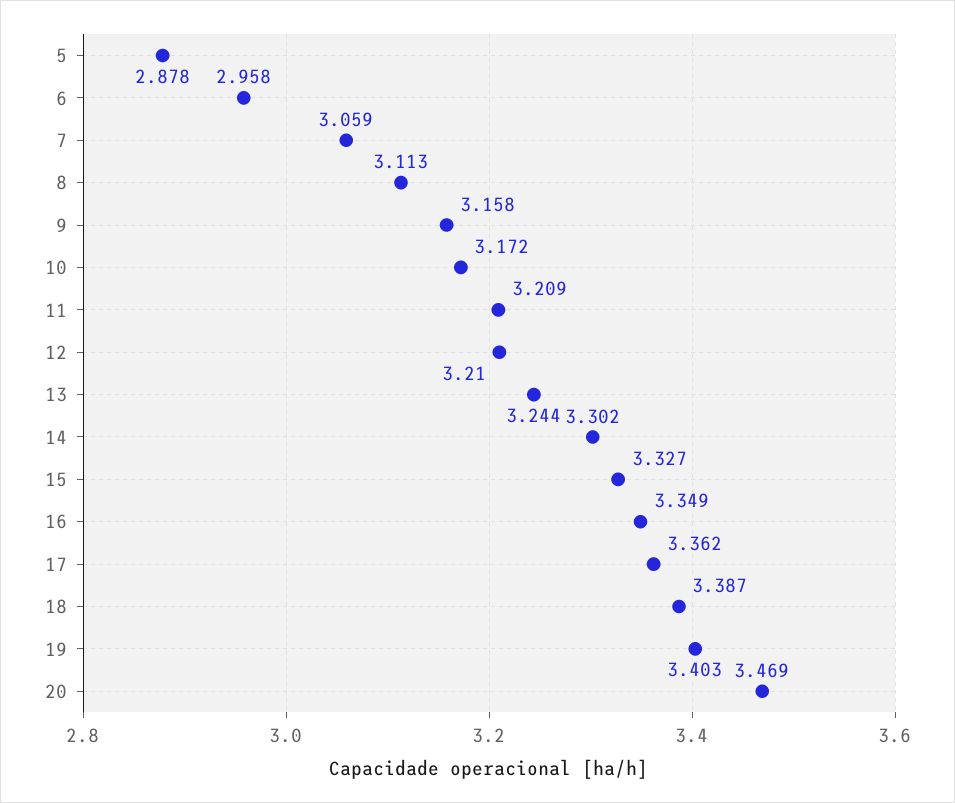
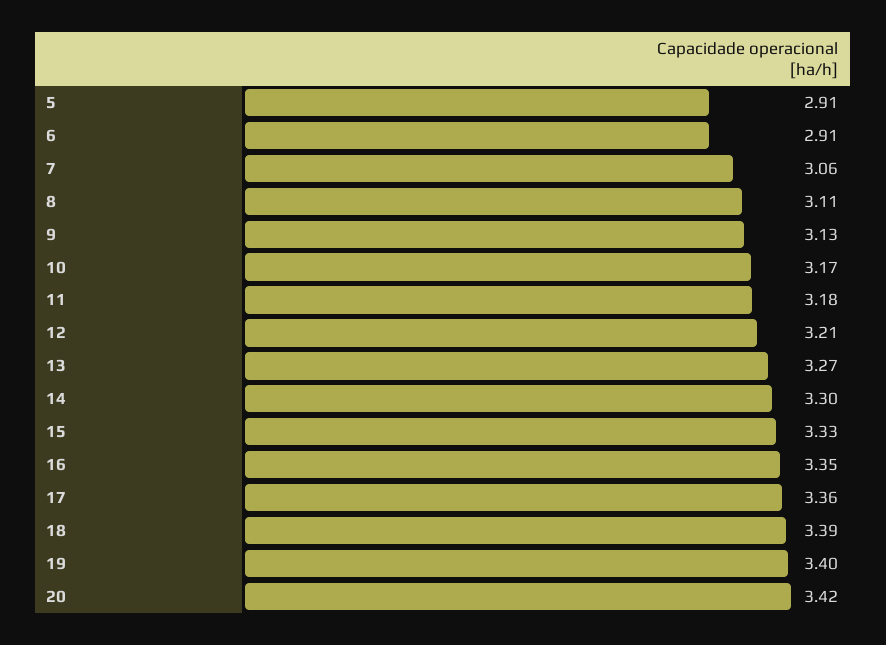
  {
-   "5": 2.878,
+   "5": 2.91,
-   "6": 2.958,
+   "6": 2.91,
    "7": 3.059,
    "8": 3.113,
-   "9": 3.158,
+   "9": 3.13,
    "10": 3.172,
-   "11": 3.209,
+   "11": 3.18,
    "12": 3.21,
-   "13": 3.244,
+   "13": 3.27,
    "14": 3.302,
    "15": 3.327,
    "16": 3.349,
    "17": 3.362,
    "18": 3.387,
    "19": 3.403,
-   "20": 3.469
+   "20": 3.42
  }

